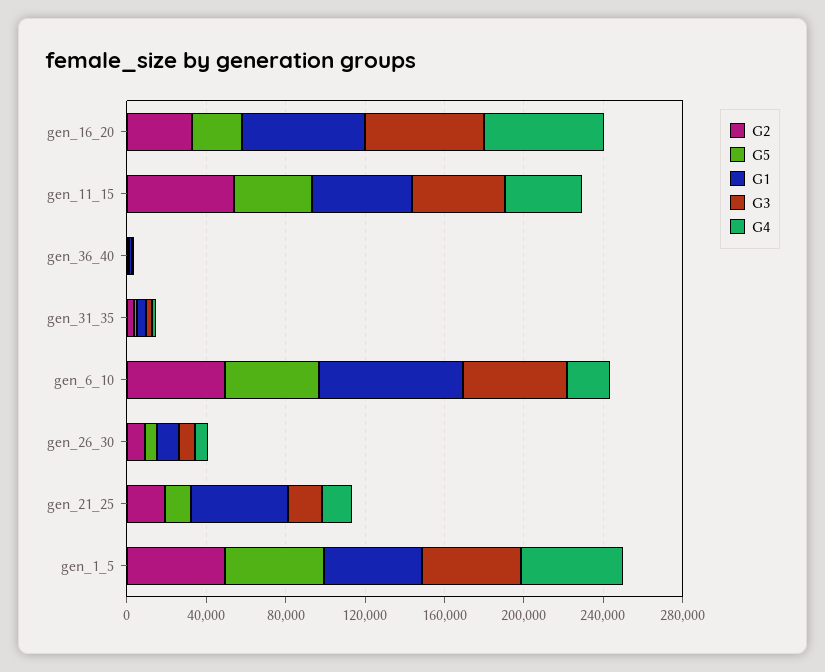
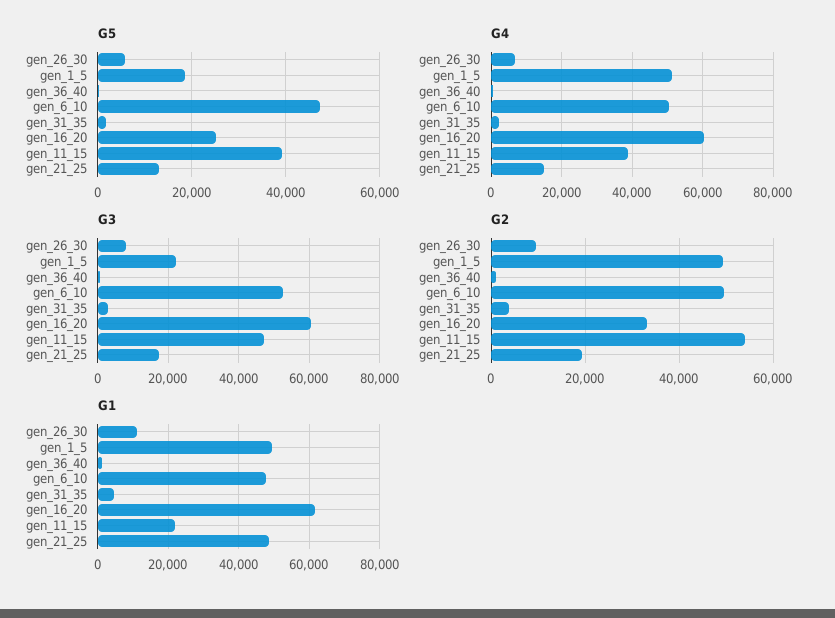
  {
    "G2": {
      "gen_16_20": 34000,
      "gen_11_15": 54000,
      "gen_36_40": 0,
      "gen_31_35": 4000,
      "gen_6_10": 50000,
      "gen_26_30": 10000,
      "gen_21_25": 20000,
      "gen_1_5": 50000
    },
    "G5": {
      "gen_16_20": 26000,
      "gen_11_15": 40000,
      "gen_36_40": 0,
      "gen_31_35": 2000,
      "gen_6_10": 48000,
      "gen_26_30": 6000,
      "gen_21_25": 12000,
-     "gen_1_5": 50000
+     "gen_1_5": 18000
    },
    "G1": {
      "gen_16_20": 62000,
-     "gen_11_15": 50000,
+     "gen_11_15": 22000,
      "gen_36_40": 2000,
      "gen_31_35": 4000,
-     "gen_6_10": 70000,
+     "gen_6_10": 48000,
      "gen_26_30": 12000,
      "gen_21_25": 48000,
      "gen_1_5": 50000
    },
    "G3": {
      "gen_16_20": 60000,
      "gen_11_15": 48000,
      "gen_36_40": 0,
      "gen_31_35": 2000,
      "gen_6_10": 52000,
      "gen_26_30": 8000,
      "gen_21_25": 18000,
-     "gen_1_5": 50000
+     "gen_1_5": 22000
    },
    "G4": {
      "gen_16_20": 60000,
      "gen_11_15": 38000,
      "gen_36_40": 0,
      "gen_31_35": 2000,
-     "gen_6_10": 20000,
+     "gen_6_10": 50000,
      "gen_26_30": 6000,
      "gen_21_25": 14000,
      "gen_1_5": 52000
    }
  }

